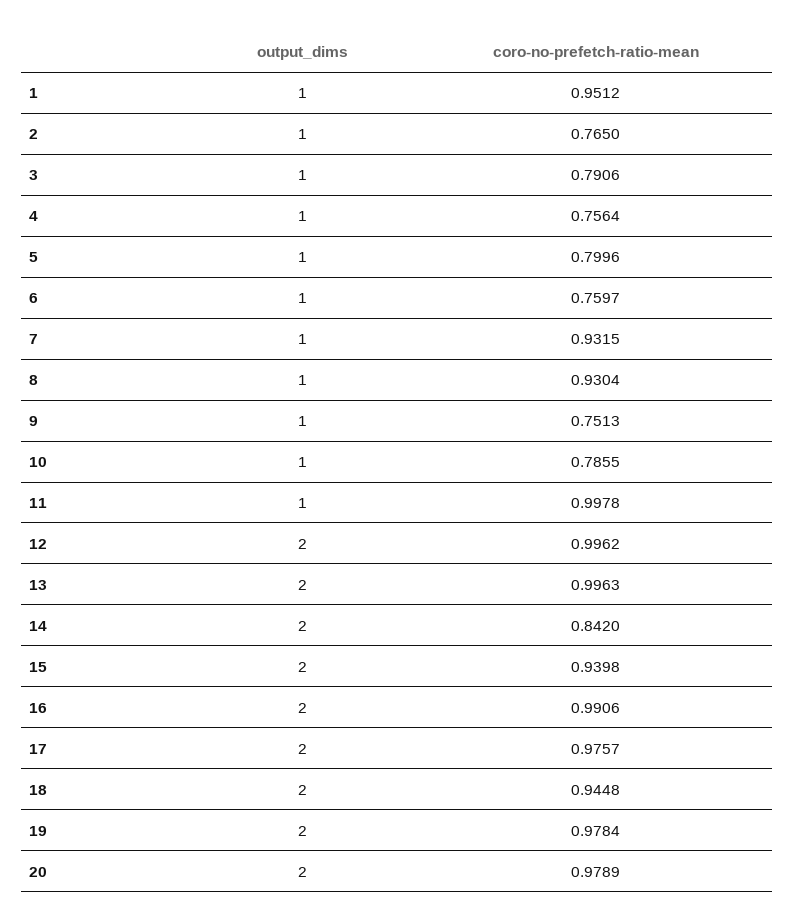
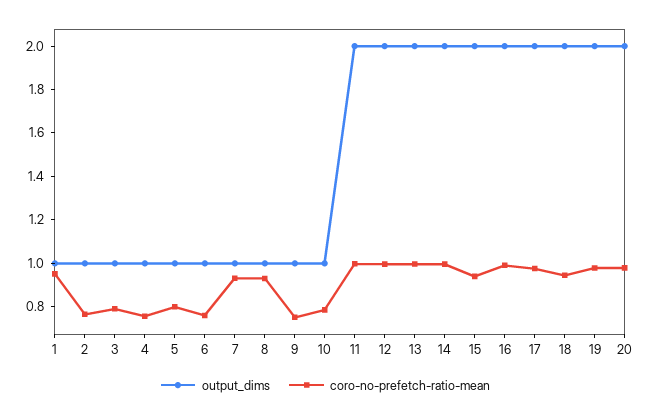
  {
    "output_dims": {
      "1": 1,
      "2": 1,
      "3": 1,
      "4": 1,
      "5": 1,
      "6": 1,
      "7": 1,
      "8": 1,
      "9": 1,
      "10": 1,
-     "11": 1,
+     "11": 2,
      "12": 2,
      "13": 2,
      "14": 2,
      "15": 2,
      "16": 2,
      "17": 2,
      "18": 2,
      "19": 2,
      "20": 2
    },
    "coro-no-prefetch-ratio-mean": {
      "1": 0.9512,
      "2": 0.765,
      "3": 0.7906,
      "4": 0.7564,
      "5": 0.7996,
      "6": 0.7597,
      "7": 0.9315,
      "8": 0.9304,
      "9": 0.7513,
      "10": 0.7855,
      "11": 0.9978,
      "12": 0.9962,
      "13": 0.9963,
-     "14": 0.842,
+     "14": 1,
      "15": 0.9398,
      "16": 0.9906,
      "17": 0.9757,
      "18": 0.9448,
      "19": 0.9784,
      "20": 0.9789
    }
  }

